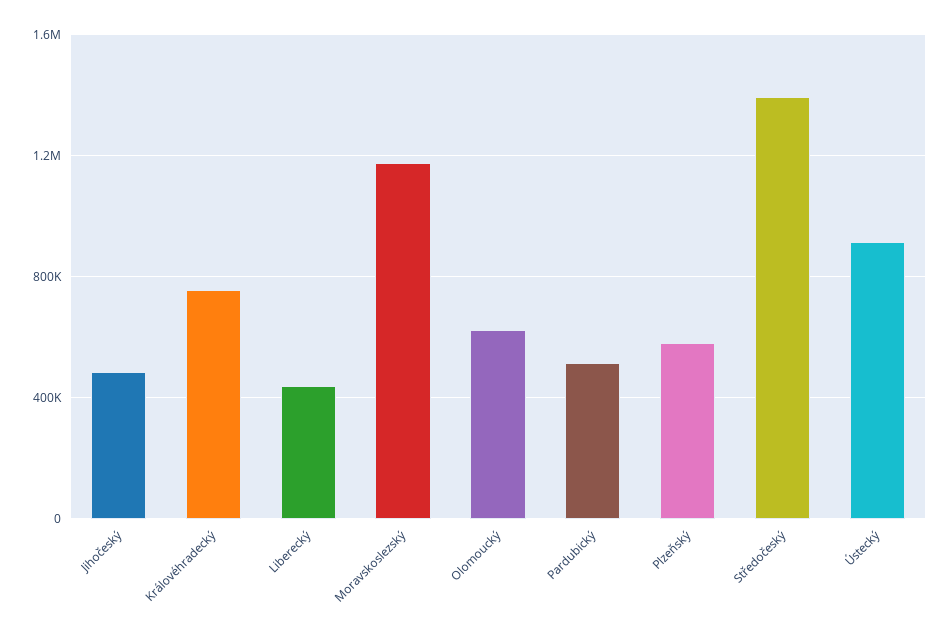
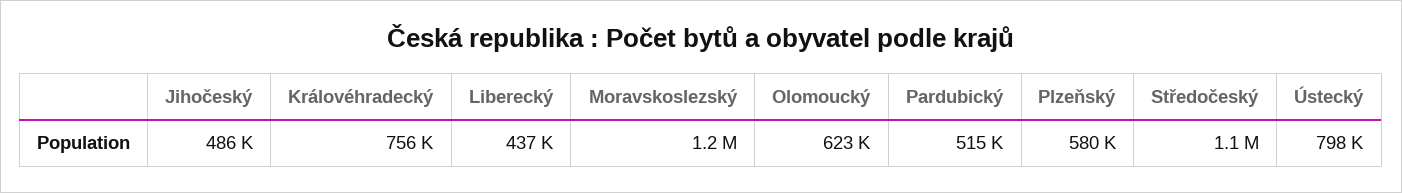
  {
    "Jihočeský": 486000,
    "Královéhradecký": 756000,
    "Liberecký": 437000,
    "Moravskoslezský": 1200000,
    "Olomoucký": 623000,
    "Pardubický": 515000,
    "Plzeňský": 580000,
-   "Středočeský": 1400000,
+   "Středočeský": 1100000,
-   "Ústecký": 900000
+   "Ústecký": 798000
  }

